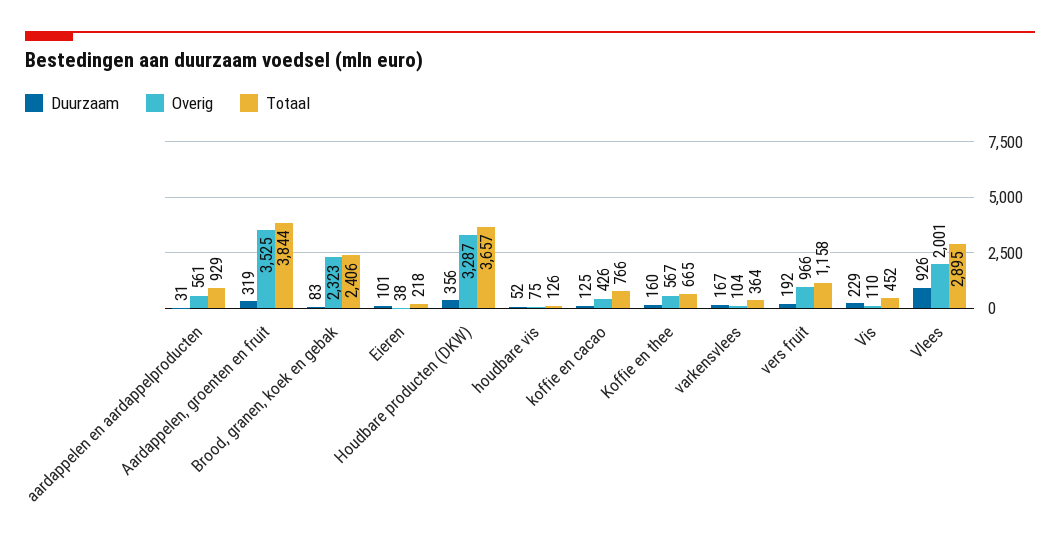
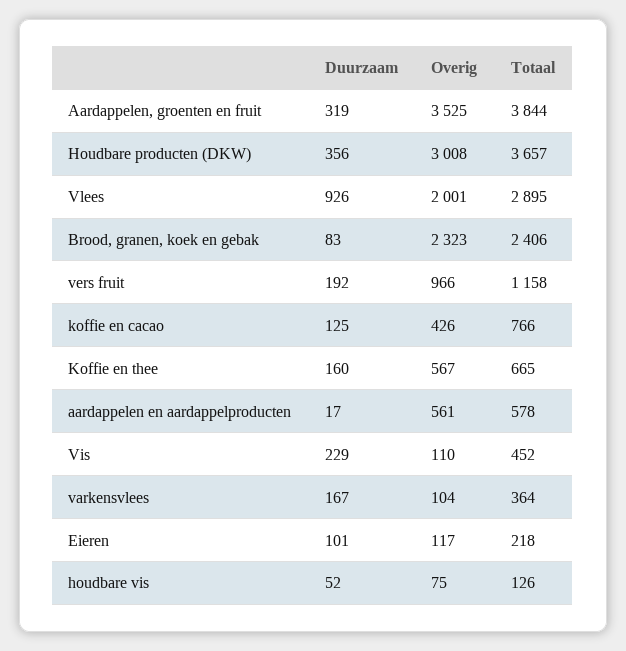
  {
    "Duurzaam": {
-     "aardappelen en aardappelproducten": 31,
+     "aardappelen en aardappelproducten": 17,
      "Aardappelen, groenten en fruit": 319,
      "Brood, granen, koek en gebak": 83,
      "Eieren": 101,
      "Houdbare producten (DKW)": 356,
      "houdbare vis": 52,
      "koffie en cacao": 125,
      "Koffie en thee": 160,
      "varkensvlees": 167,
      "vers fruit": 192,
      "Vis": 229,
      "Vlees": 926
    },
    "Overig": {
      "aardappelen en aardappelproducten": 561,
      "Aardappelen, groenten en fruit": 3525,
      "Brood, granen, koek en gebak": 2323,
-     "Eieren": 38,
+     "Eieren": 117,
-     "Houdbare producten (DKW)": 3287,
+     "Houdbare producten (DKW)": 3008,
      "houdbare vis": 75,
      "koffie en cacao": 426,
      "Koffie en thee": 567,
      "varkensvlees": 104,
      "vers fruit": 966,
      "Vis": 110,
      "Vlees": 2001
    },
    "Totaal": {
-     "aardappelen en aardappelproducten": 929,
+     "aardappelen en aardappelproducten": 578,
      "Aardappelen, groenten en fruit": 3844,
      "Brood, granen, koek en gebak": 2406,
      "Eieren": 218,
      "Houdbare producten (DKW)": 3657,
      "houdbare vis": 126,
      "koffie en cacao": 766,
      "Koffie en thee": 665,
      "varkensvlees": 364,
      "vers fruit": 1158,
      "Vis": 452,
      "Vlees": 2895
    }
  }

